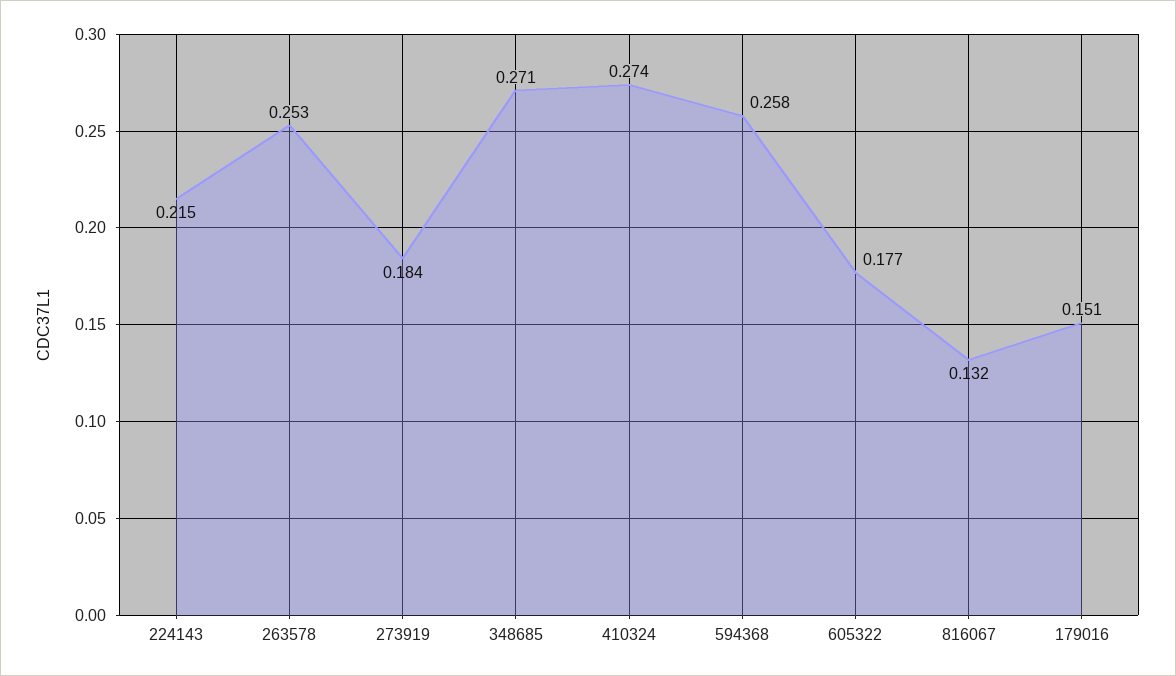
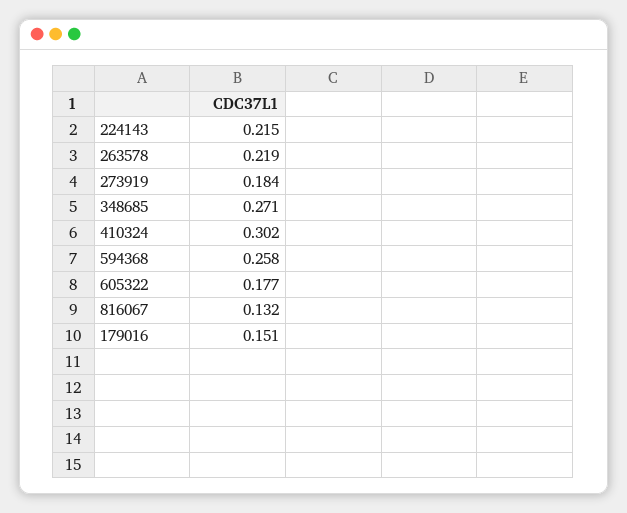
  {
    "224143": 0.215,
-   "263578": 0.253,
+   "263578": 0.219,
    "273919": 0.184,
    "348685": 0.271,
-   "410324": 0.274,
+   "410324": 0.302,
    "594368": 0.258,
    "605322": 0.177,
    "816067": 0.132,
    "179016": 0.151
  }

